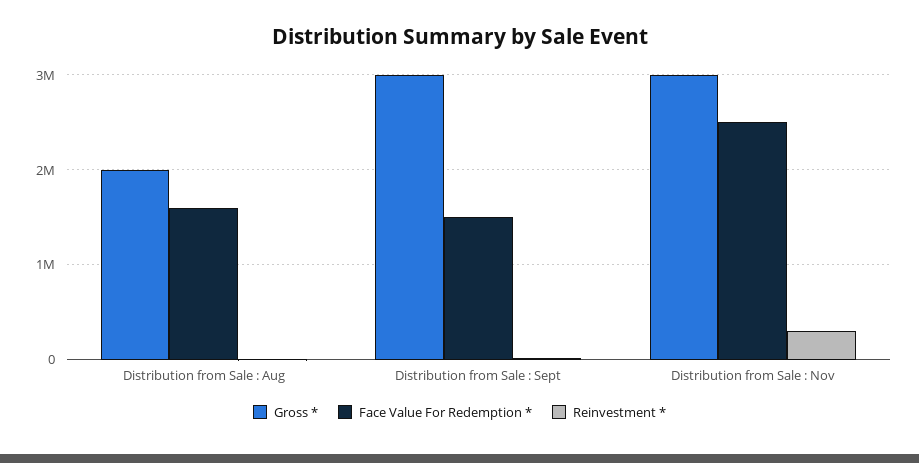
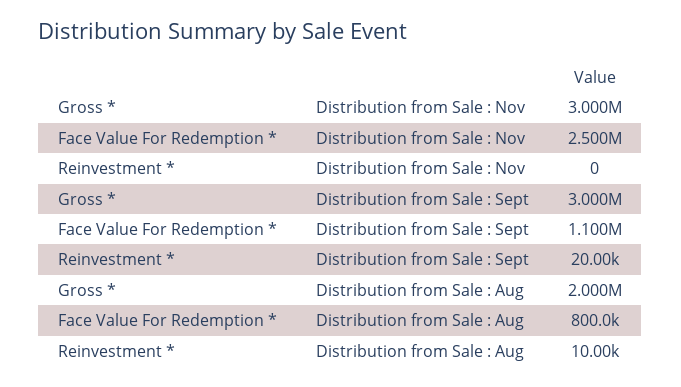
  {
    "Gross *": {
      "Distribution from Sale : Aug": 2000000,
      "Distribution from Sale : Sept": 3000000,
      "Distribution from Sale : Nov": 3000000
    },
    "Face Value For Redemption *": {
-     "Distribution from Sale : Aug": 1600000,
+     "Distribution from Sale : Aug": 800000,
-     "Distribution from Sale : Sept": 1500000,
+     "Distribution from Sale : Sept": 1100000,
      "Distribution from Sale : Nov": 2500000
    },
    "Reinvestment *": {
      "Distribution from Sale : Aug": 10000,
      "Distribution from Sale : Sept": 20000,
-     "Distribution from Sale : Nov": 300000
+     "Distribution from Sale : Nov": 0
    }
  }

